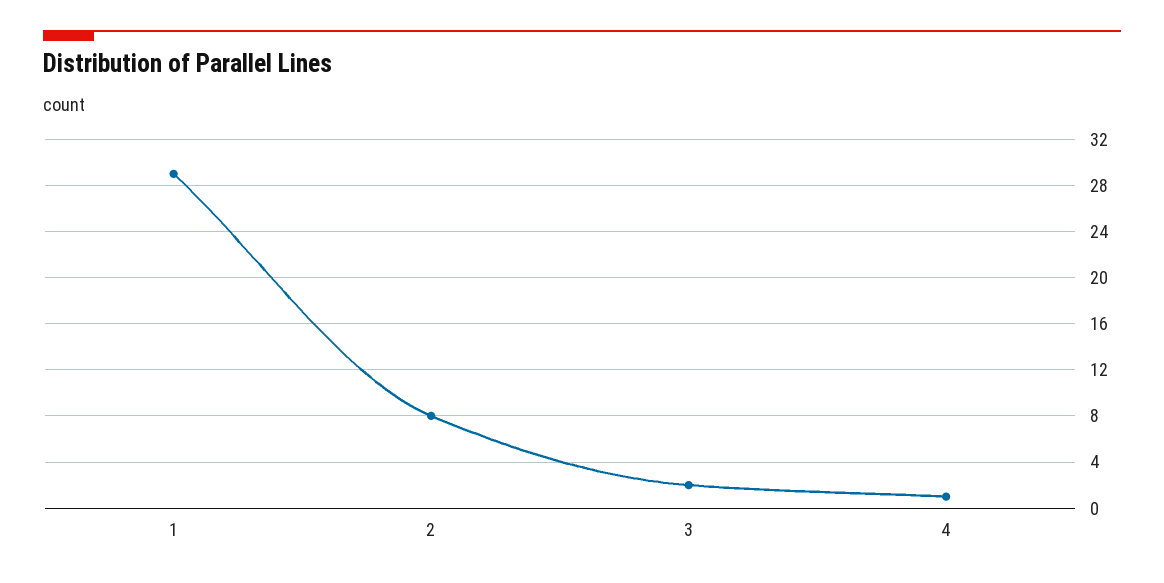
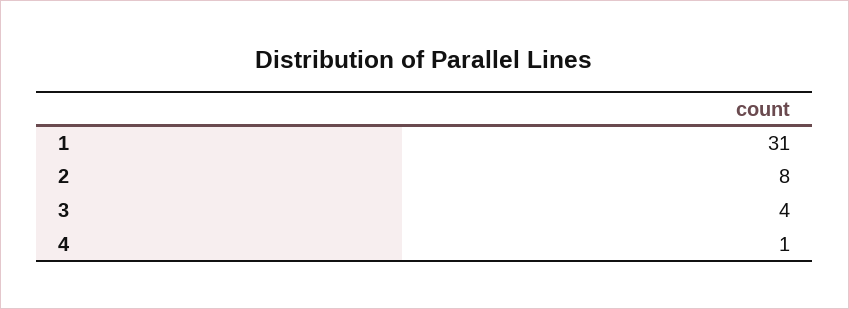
  {
-   "1": 29,
+   "1": 31,
    "2": 8,
-   "3": 2,
+   "3": 4,
    "4": 1
  }

